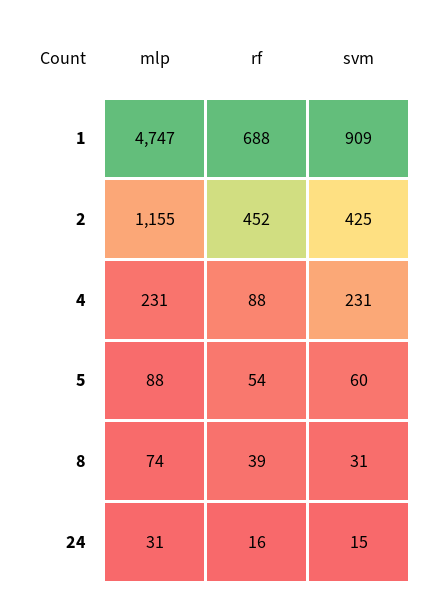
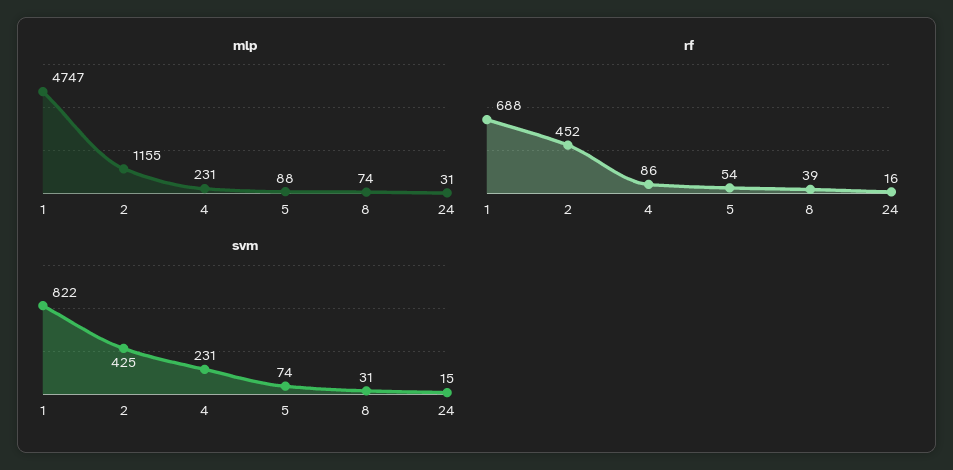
  {
    "mlp": {
      "1": 4747,
      "2": 1155,
      "4": 231,
      "5": 88,
      "8": 74,
      "24": 31
    },
    "rf": {
      "1": 688,
      "2": 452,
-     "4": 88,
+     "4": 86,
      "5": 54,
      "8": 39,
      "24": 16
    },
    "svm": {
-     "1": 909,
+     "1": 822,
      "2": 425,
      "4": 231,
-     "5": 60,
+     "5": 74,
      "8": 31,
      "24": 15
    }
  }

